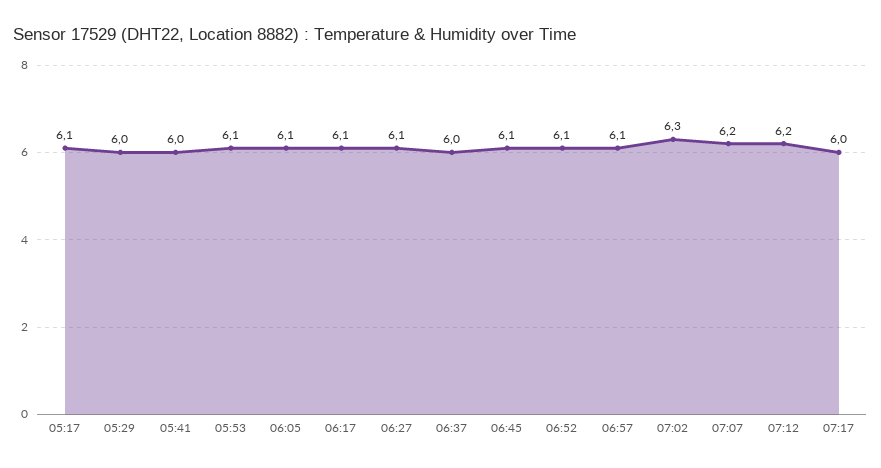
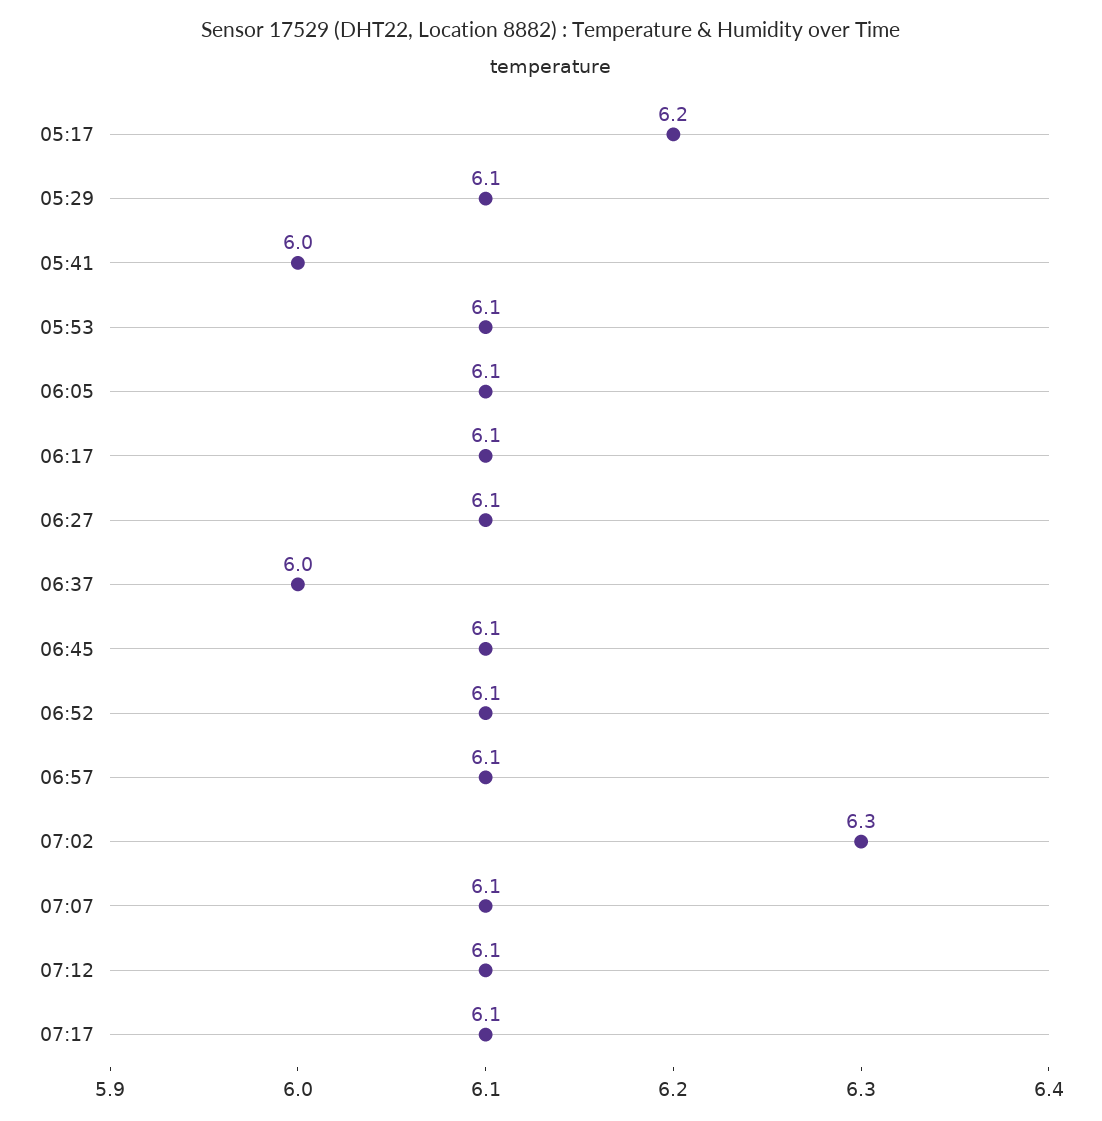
  {
-   "05:17": 6.1,
+   "05:17": 6.2,
-   "05:29": 6,
+   "05:29": 6.1,
    "05:41": 6,
    "05:53": 6.1,
    "06:05": 6.1,
    "06:17": 6.1,
    "06:27": 6.1,
    "06:37": 6,
    "06:45": 6.1,
    "06:52": 6.1,
    "06:57": 6.1,
    "07:02": 6.3,
-   "07:07": 6.2,
+   "07:07": 6.1,
-   "07:12": 6.2,
+   "07:12": 6.1,
-   "07:17": 6
+   "07:17": 6.1
  }

